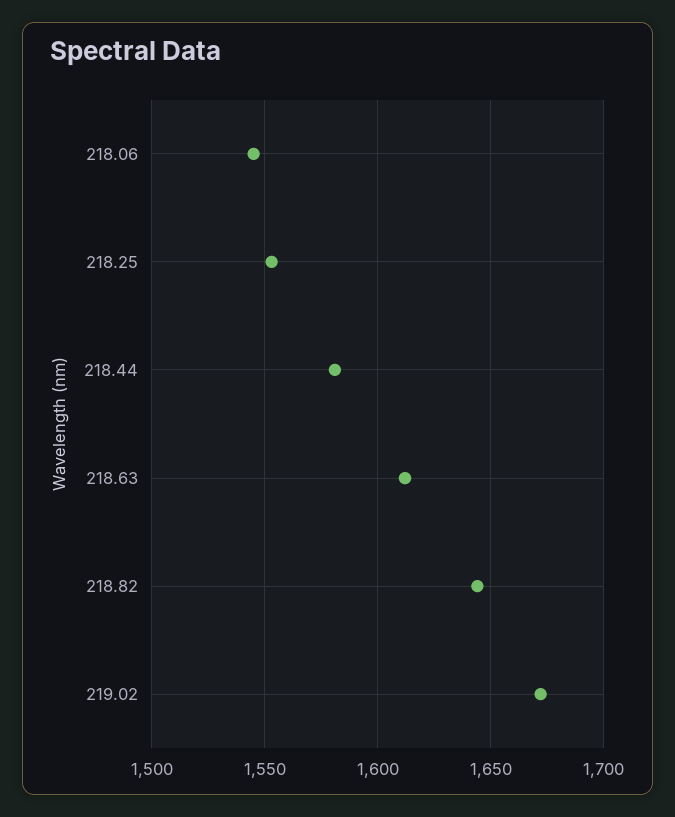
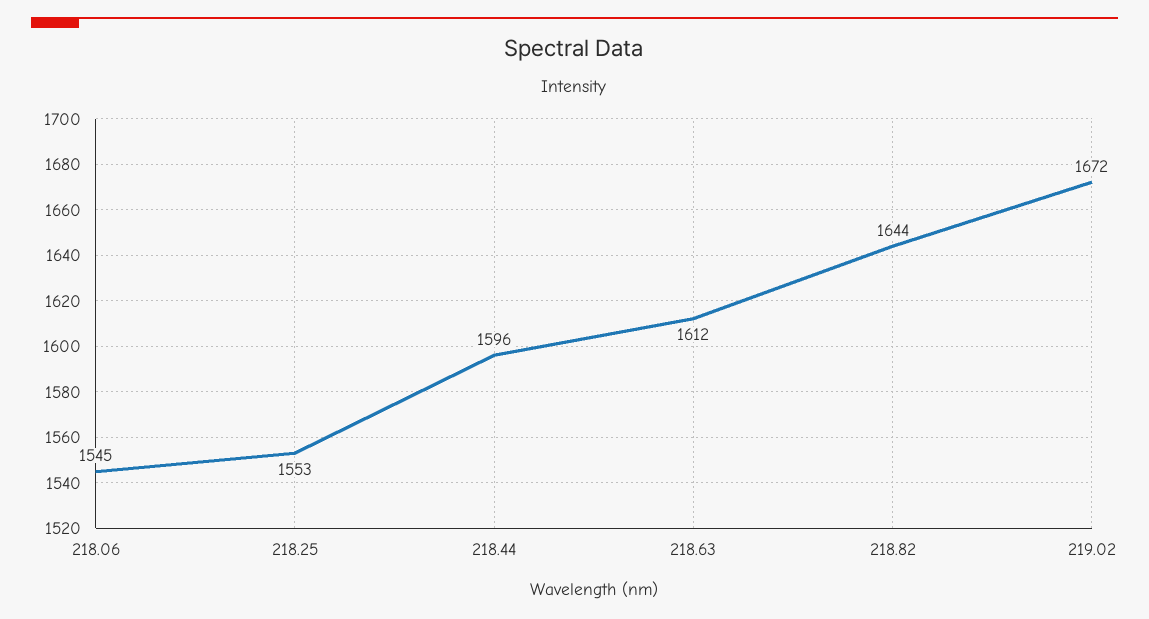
  {
    "218.06": 1545,
    "218.25": 1553,
-   "218.44": 1580,
+   "218.44": 1596,
    "218.63": 1612,
    "218.82": 1644,
    "219.02": 1672
  }

